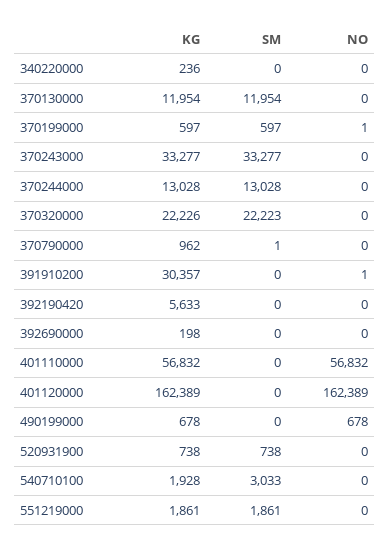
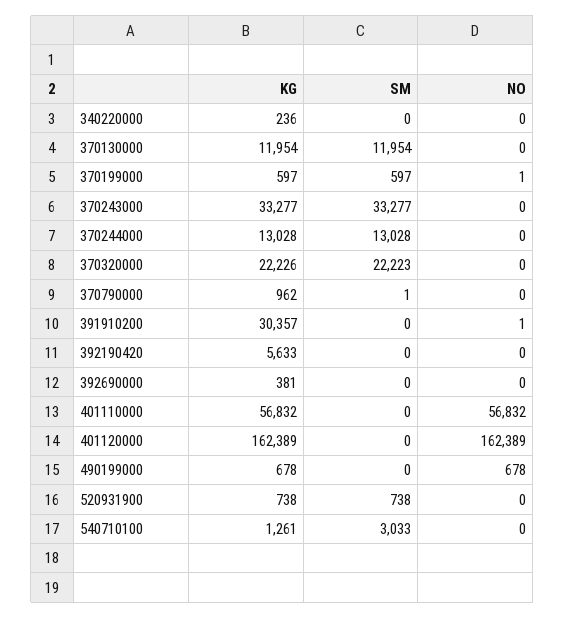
  {
    "KG": {
      "340220000": 236,
      "370130000": 11954,
      "370199000": 597,
      "370243000": 33277,
      "370244000": 13028,
      "370320000": 22226,
      "370790000": 962,
      "391910200": 30357,
      "392190420": 5633,
-     "392690000": 198,
+     "392690000": 381,
      "401110000": 56832,
      "401120000": 162389,
      "490199000": 678,
      "520931900": 738,
-     "540710100": 1928,
+     "540710100": 1261
-     "551219000": 1861
    },
    "SM": {
      "340220000": 0,
      "370130000": 11954,
      "370199000": 597,
      "370243000": 33277,
      "370244000": 13028,
      "370320000": 22223,
      "370790000": 1,
      "391910200": 0,
      "392190420": 0,
      "392690000": 0,
      "401110000": 0,
      "401120000": 0,
      "490199000": 0,
      "520931900": 738,
-     "540710100": 3033,
+     "540710100": 3033
-     "551219000": 1861
    },
    "NO": {
      "340220000": 0,
      "370130000": 0,
      "370199000": 1,
      "370243000": 0,
      "370244000": 0,
      "370320000": 0,
      "370790000": 0,
      "391910200": 1,
      "392190420": 0,
      "392690000": 0,
      "401110000": 56832,
      "401120000": 162389,
      "490199000": 678,
      "520931900": 0,
-     "540710100": 0,
+     "540710100": 0
-     "551219000": 0
    }
  }

